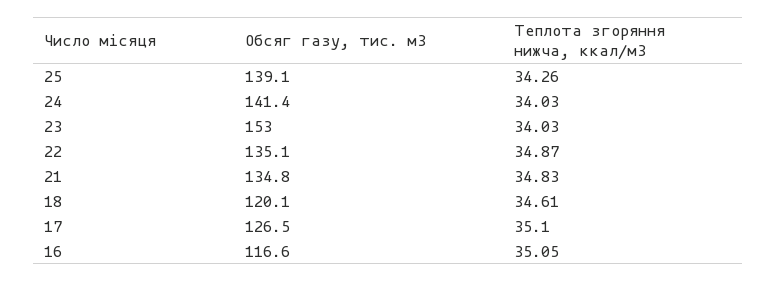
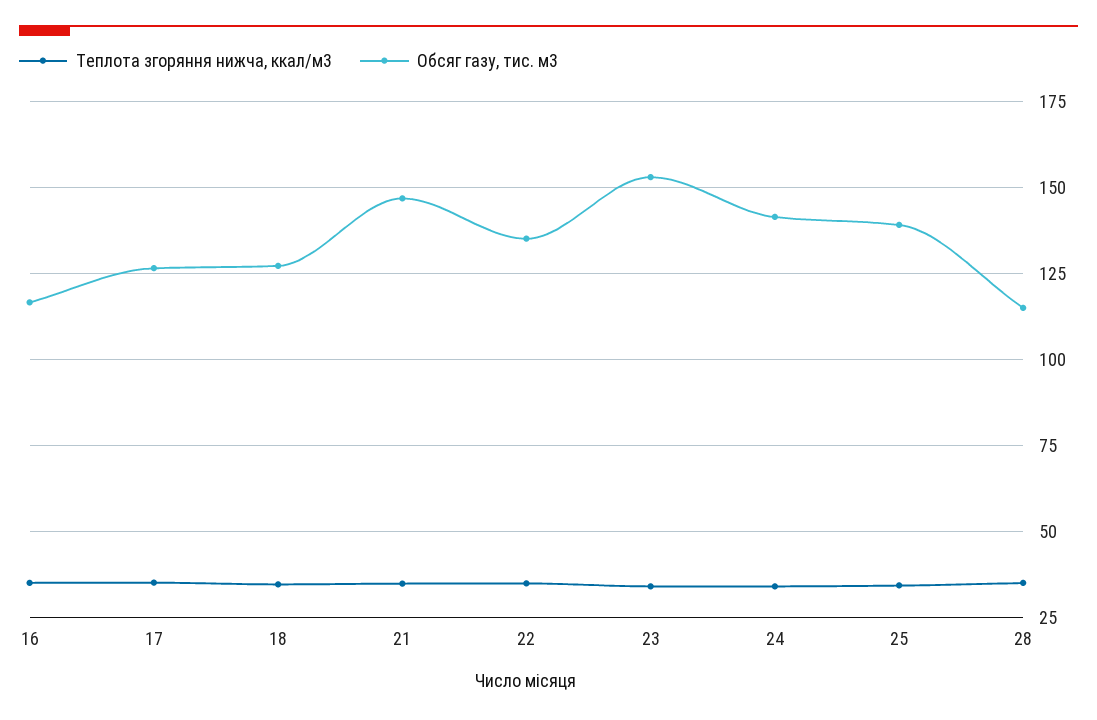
  {
    "Обсяг газу, тис. м3": {
      "25": 139.1,
      "24": 141.4,
      "23": 153,
      "22": 135.1,
-     "21": 134.8,
+     "21": 147.5,
-     "18": 120.1,
+     "18": 127.5,
      "17": 126.5,
-     "16": 116.6
+     "16": 116.6,
+     "28": 115
    },
    "Теплота згоряння нижча, ккал/м3": {
      "25": 34.26,
      "24": 34.03,
      "23": 34.03,
      "22": 34.87,
      "21": 34.83,
      "18": 34.61,
      "17": 35.1,
-     "16": 35.05
+     "16": 35.05,
+     "28": 35
    }
  }

